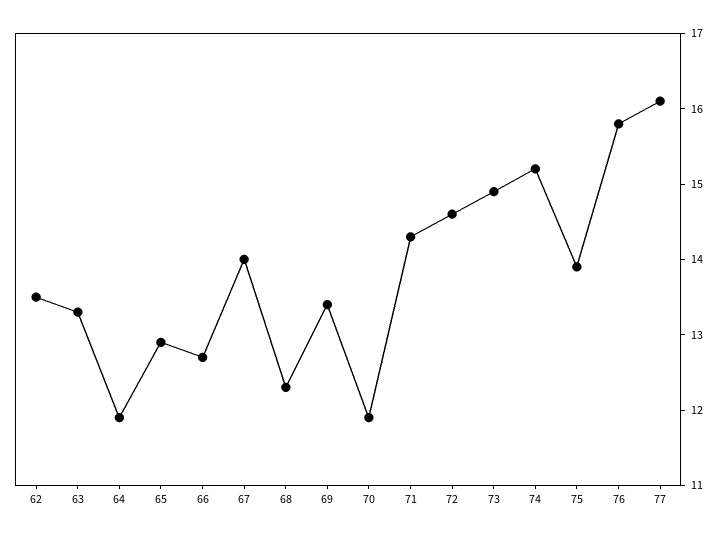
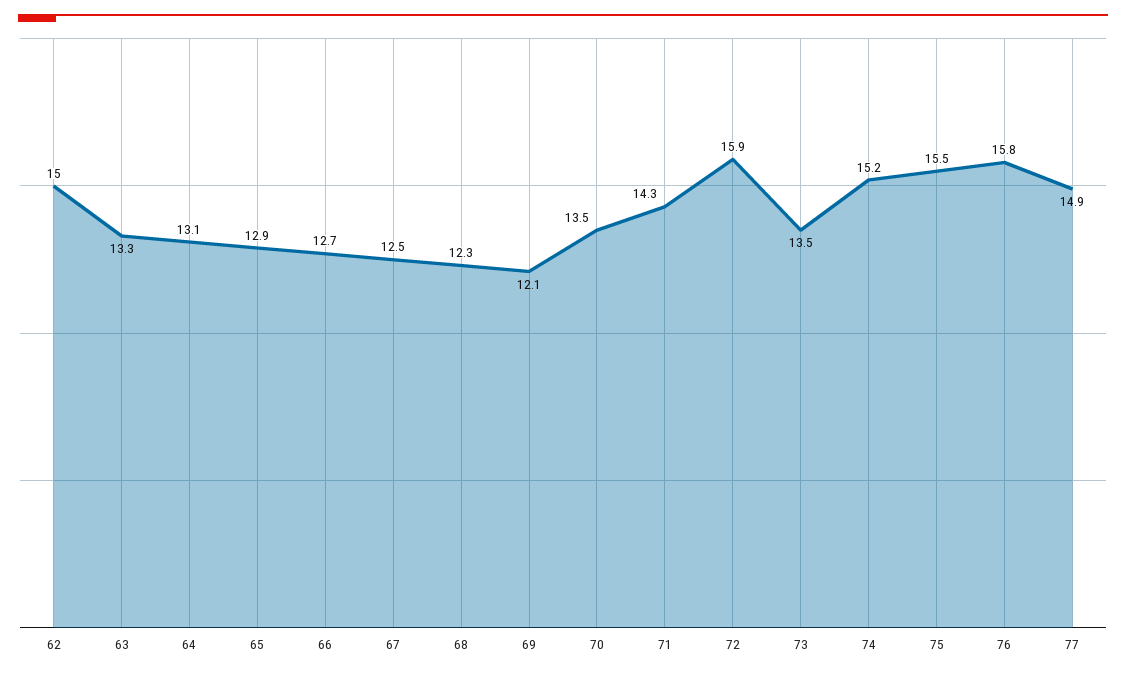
  {
-   "62": 13.5,
+   "62": 15,
    "63": 13.3,
-   "64": 12,
+   "64": 13.1,
    "65": 12.9,
    "66": 12.7,
-   "67": 14,
+   "67": 12.5,
    "68": 12.3,
-   "69": 13.5,
+   "69": 12.1,
-   "70": 12,
+   "70": 13.5,
    "71": 14.3,
-   "72": 14.5,
+   "72": 15.9,
-   "73": 15,
+   "73": 13.5,
    "74": 15.2,
-   "75": 14,
+   "75": 15.5,
    "76": 15.8,
-   "77": 16
+   "77": 14.9
  }

